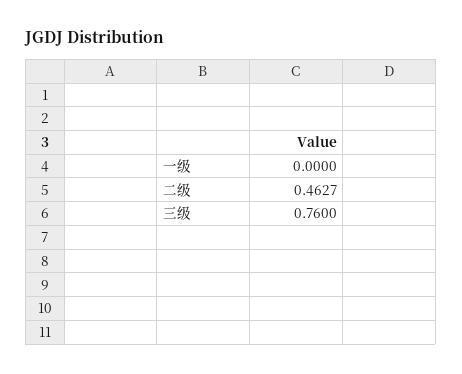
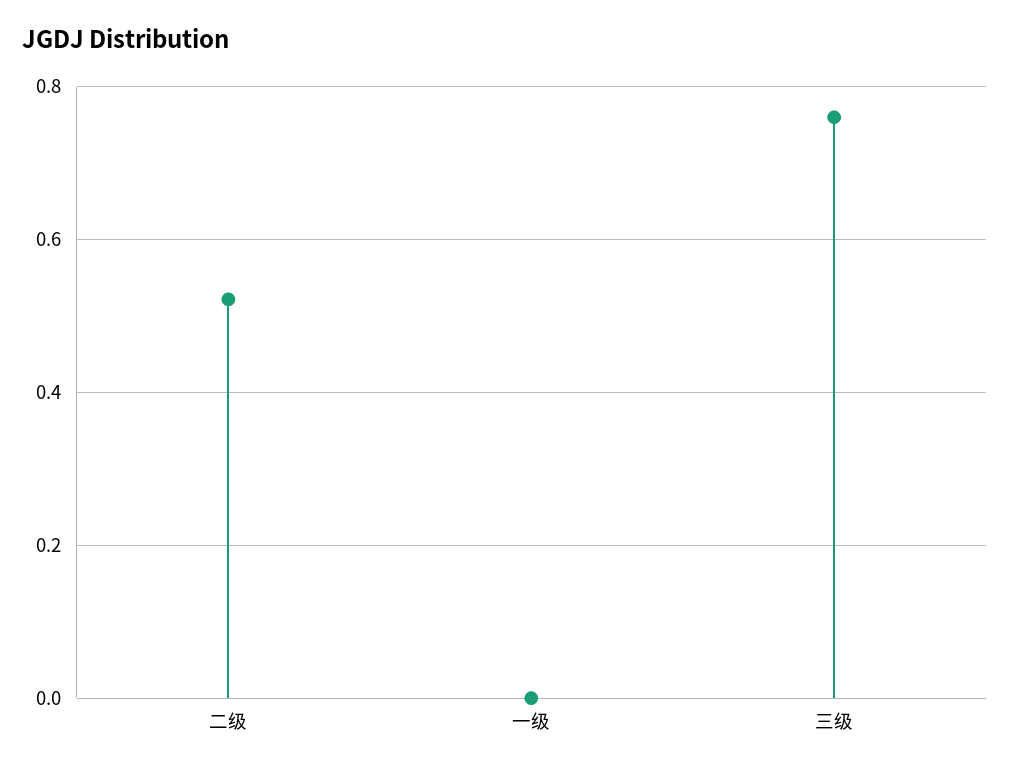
  {
    "一级": 0,
-   "二级": 0.4627,
+   "二级": 0.52,
    "三级": 0.76
  }

